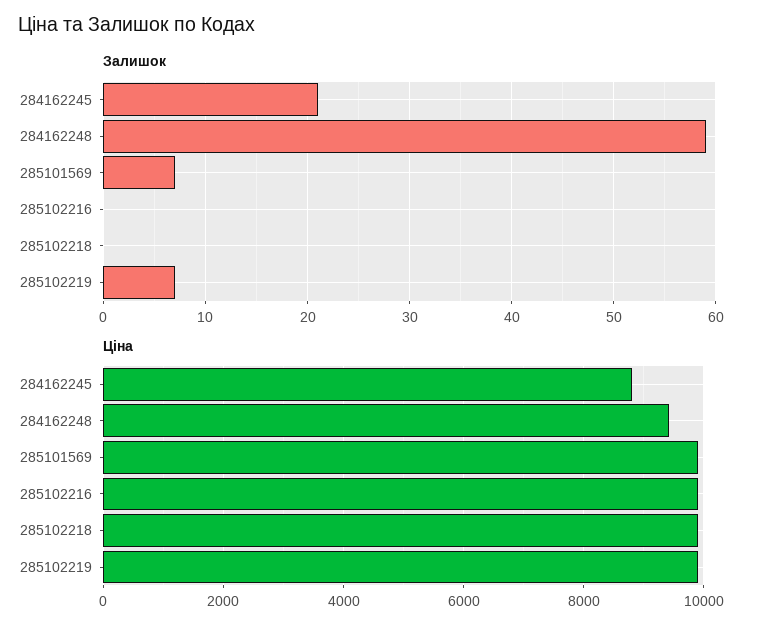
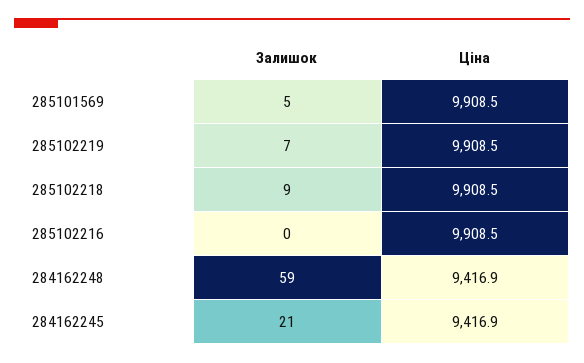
  {
    "Залишок": {
      "284162245": 21,
      "284162248": 59,
-     "285101569": 7,
+     "285101569": 5,
      "285102216": 0,
-     "285102218": 0,
+     "285102218": 9,
      "285102219": 7
    },
    "Ціна": {
-     "284162245": 8800,
+     "284162245": 9416.9,
      "284162248": 9416.9,
      "285101569": 9908.5,
      "285102216": 9908.5,
      "285102218": 9908.5,
      "285102219": 9908.5
    }
  }

